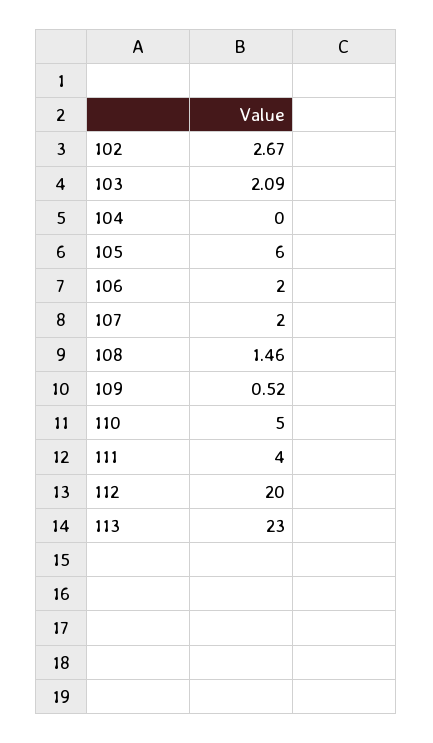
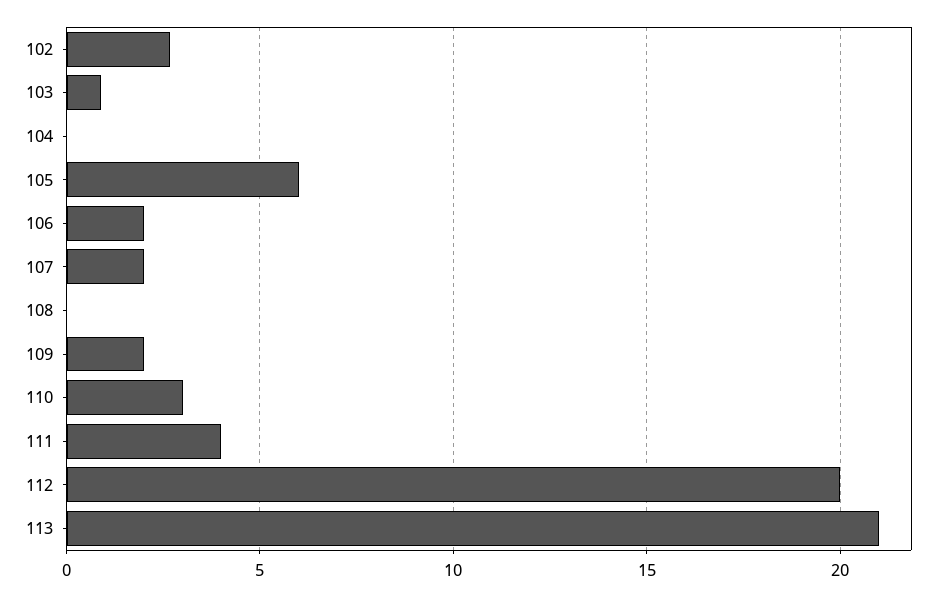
  {
    "102": 2.67,
-   "103": 2.09,
+   "103": 1,
    "104": 0,
    "105": 6,
    "106": 2,
    "107": 2,
-   "108": 1.46,
+   "108": 0,
-   "109": 0.52,
+   "109": 2,
-   "110": 5,
+   "110": 3,
    "111": 4,
    "112": 20,
-   "113": 23
+   "113": 21
  }

